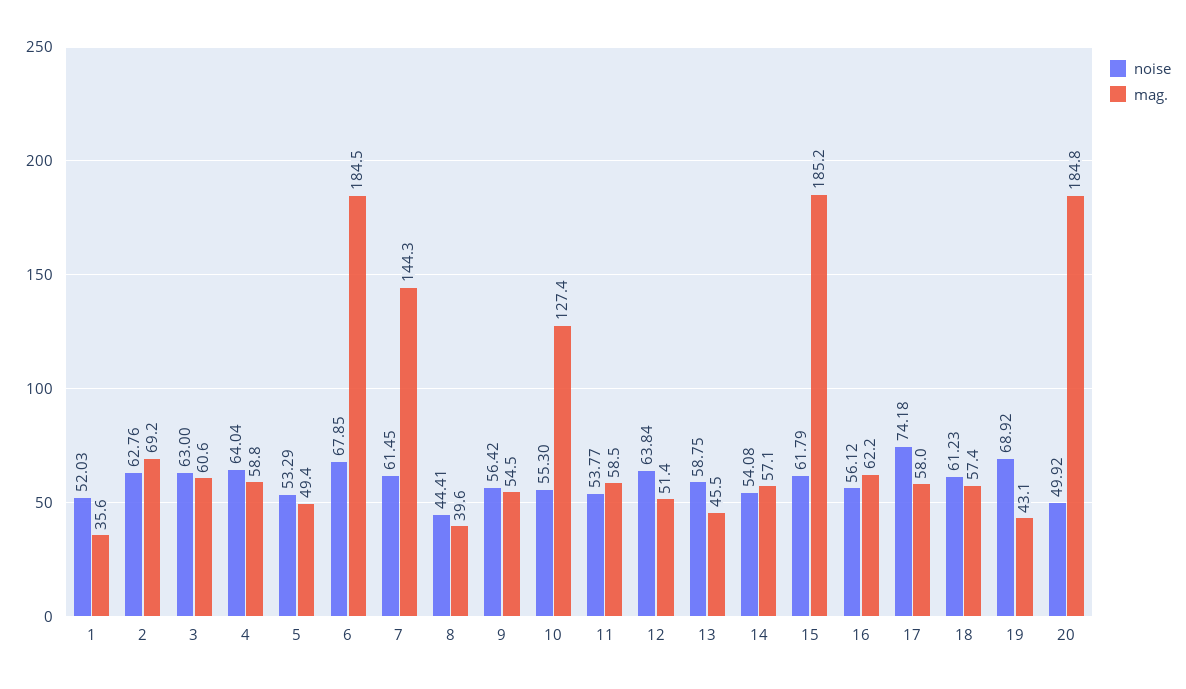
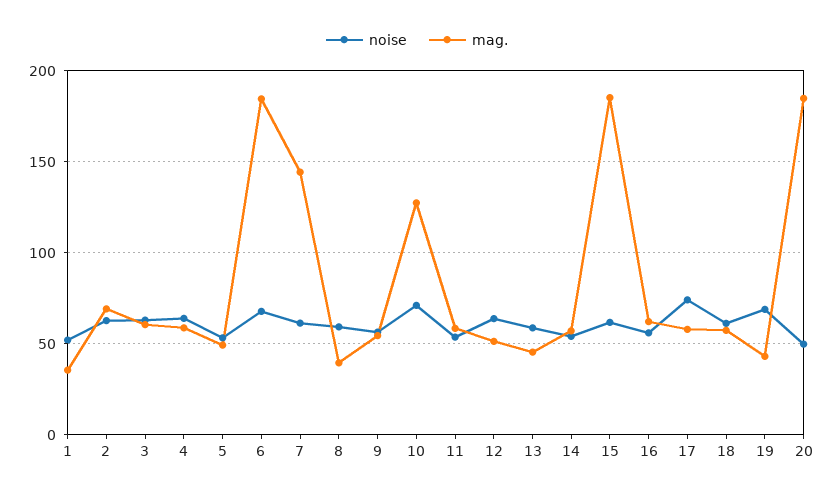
  {
    "noise": {
      "1": 52.03,
      "2": 62.76,
      "3": 63,
      "4": 64.04,
      "5": 53.29,
      "6": 67.85,
      "7": 61.45,
-     "8": 44.41,
+     "8": 60,
      "9": 56.42,
-     "10": 55.3,
+     "10": 70,
      "11": 53.77,
      "12": 63.84,
      "13": 58.75,
      "14": 54.08,
      "15": 61.79,
      "16": 56.12,
      "17": 74.18,
      "18": 61.23,
      "19": 68.92,
      "20": 49.92
    },
    "mag.": {
      "1": 35.6,
      "2": 69.2,
      "3": 60.6,
      "4": 58.8,
      "5": 49.4,
      "6": 184.5,
      "7": 144.3,
      "8": 39.6,
      "9": 54.5,
      "10": 127.4,
      "11": 58.5,
      "12": 51.4,
      "13": 45.5,
      "14": 57.1,
      "15": 185.2,
      "16": 62.2,
      "17": 58,
      "18": 57.4,
      "19": 43.1,
      "20": 184.8
    }
  }

